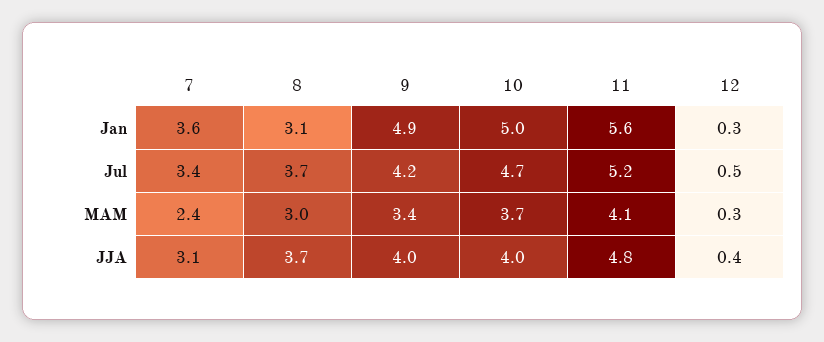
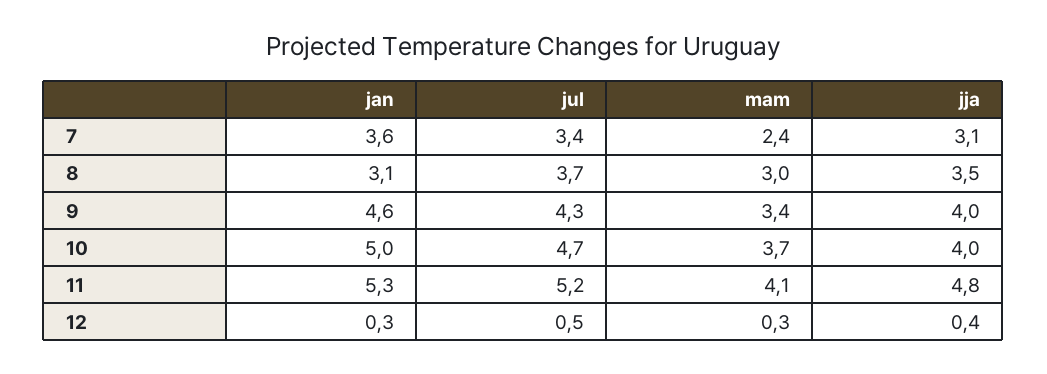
  {
    "7": {
      "Jan": 3.6,
      "Jul": 3.4,
      "MAM": 2.4,
      "JJA": 3.1
    },
    "8": {
      "Jan": 3.1,
      "Jul": 3.7,
      "MAM": 3,
-     "JJA": 3.7
+     "JJA": 3.5
    },
    "9": {
-     "Jan": 4.9,
+     "Jan": 4.6,
-     "Jul": 4.2,
+     "Jul": 4.3,
      "MAM": 3.4,
      "JJA": 4
    },
    "10": {
      "Jan": 5,
      "Jul": 4.7,
      "MAM": 3.7,
      "JJA": 4
    },
    "11": {
-     "Jan": 5.6,
+     "Jan": 5.3,
      "Jul": 5.2,
      "MAM": 4.1,
      "JJA": 4.8
    },
    "12": {
      "Jan": 0.3,
      "Jul": 0.5,
      "MAM": 0.3,
      "JJA": 0.4
    }
  }

